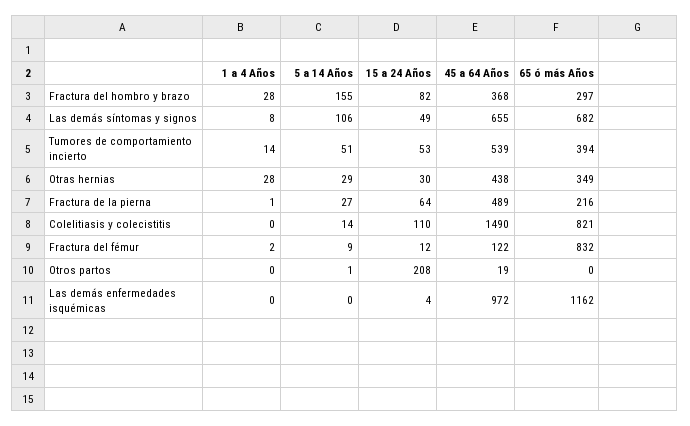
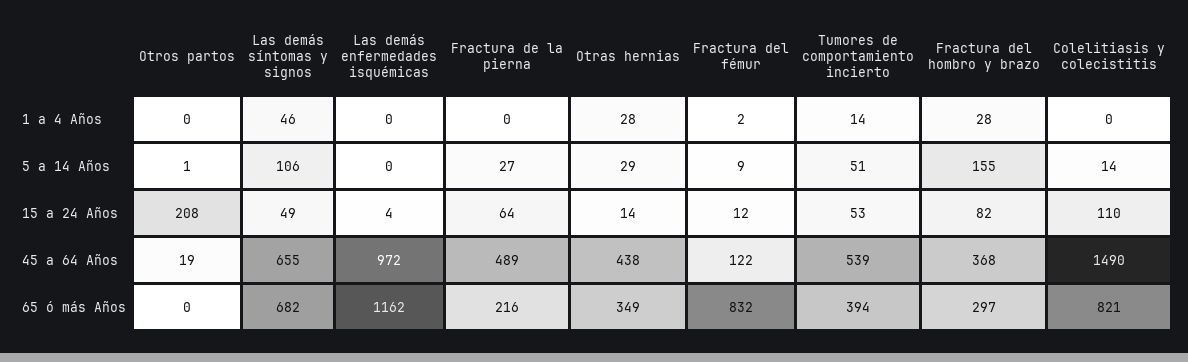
  {
    "1 a 4 Años": {
      "Fractura del hombro y brazo": 28,
-     "Las demás síntomas y signos": 8,
+     "Las demás síntomas y signos": 46,
      "Tumores de comportamiento incierto": 14,
      "Otras hernias": 28,
-     "Fractura de la pierna": 1,
+     "Fractura de la pierna": 0,
      "Colelitiasis y colecistitis": 0,
      "Fractura del fémur": 2,
      "Otros partos": 0,
      "Las demás enfermedades isquémicas": 0
    },
    "5 a 14 Años": {
      "Fractura del hombro y brazo": 155,
      "Las demás síntomas y signos": 106,
      "Tumores de comportamiento incierto": 51,
      "Otras hernias": 29,
      "Fractura de la pierna": 27,
      "Colelitiasis y colecistitis": 14,
      "Fractura del fémur": 9,
      "Otros partos": 1,
      "Las demás enfermedades isquémicas": 0
    },
    "15 a 24 Años": {
      "Fractura del hombro y brazo": 82,
      "Las demás síntomas y signos": 49,
      "Tumores de comportamiento incierto": 53,
-     "Otras hernias": 30,
+     "Otras hernias": 14,
      "Fractura de la pierna": 64,
      "Colelitiasis y colecistitis": 110,
      "Fractura del fémur": 12,
      "Otros partos": 208,
      "Las demás enfermedades isquémicas": 4
    },
    "45 a 64 Años": {
      "Fractura del hombro y brazo": 368,
      "Las demás síntomas y signos": 655,
      "Tumores de comportamiento incierto": 539,
      "Otras hernias": 438,
      "Fractura de la pierna": 489,
      "Colelitiasis y colecistitis": 1490,
      "Fractura del fémur": 122,
      "Otros partos": 19,
      "Las demás enfermedades isquémicas": 972
    },
    "65 ó más Años": {
      "Fractura del hombro y brazo": 297,
      "Las demás síntomas y signos": 682,
      "Tumores de comportamiento incierto": 394,
      "Otras hernias": 349,
      "Fractura de la pierna": 216,
      "Colelitiasis y colecistitis": 821,
      "Fractura del fémur": 832,
      "Otros partos": 0,
      "Las demás enfermedades isquémicas": 1162
    }
  }

